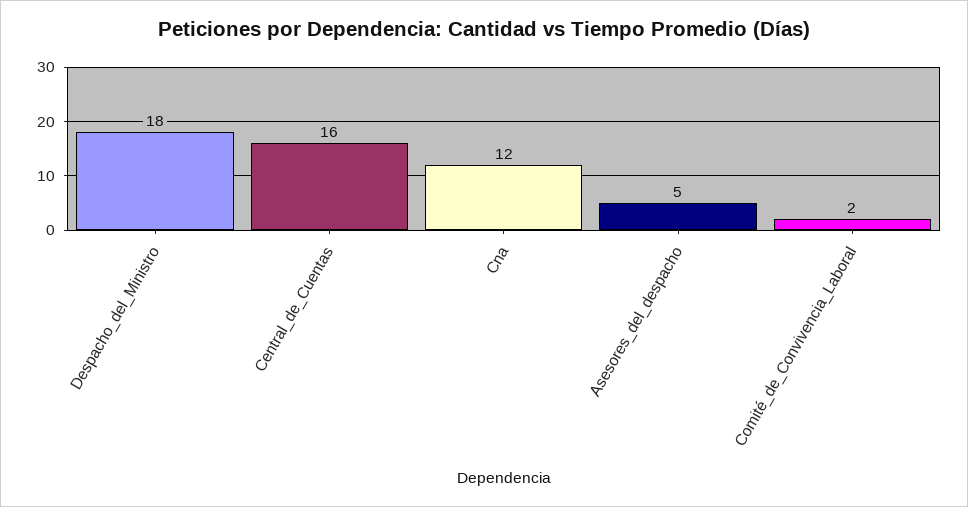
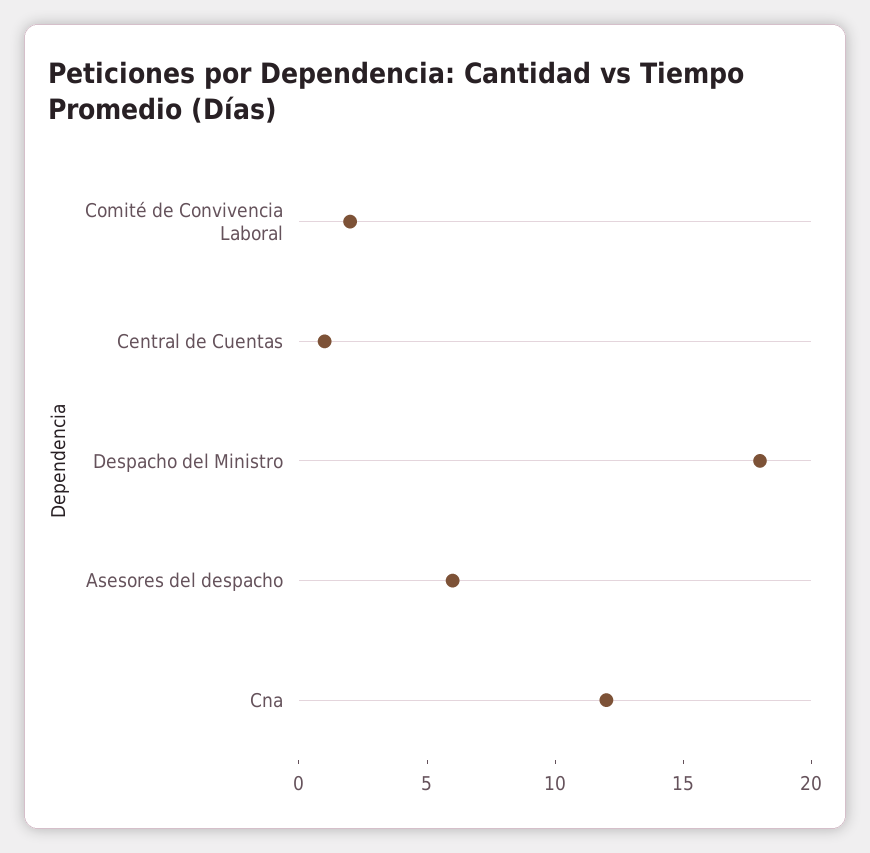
  {
    "Despacho_del_Ministro": 18,
-   "Central_de_Cuentas": 16,
+   "Central_de_Cuentas": 1,
    "Cna": 12,
-   "Asesores_del_despacho": 5,
+   "Asesores_del_despacho": 6,
    "Comité_de_Convivencia_Laboral": 2
  }

